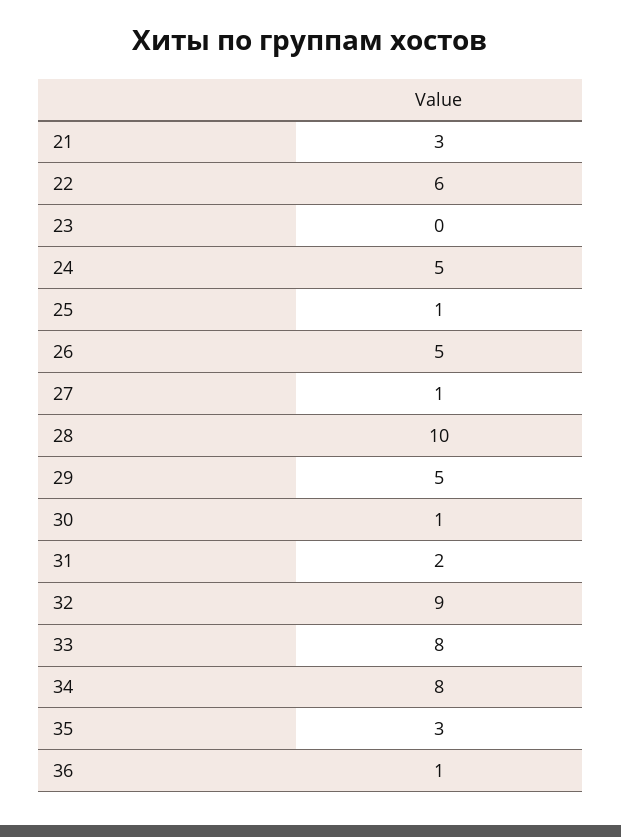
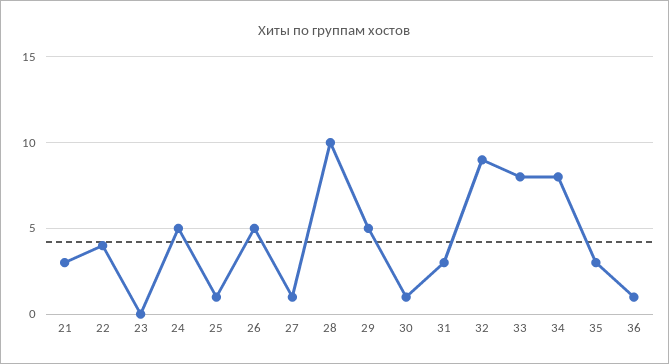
  {
    "21": 3,
-   "22": 6,
+   "22": 4,
    "23": 0,
    "24": 5,
    "25": 1,
    "26": 5,
    "27": 1,
    "28": 10,
    "29": 5,
    "30": 1,
-   "31": 2,
+   "31": 3,
    "32": 9,
    "33": 8,
    "34": 8,
    "35": 3,
    "36": 1
  }

